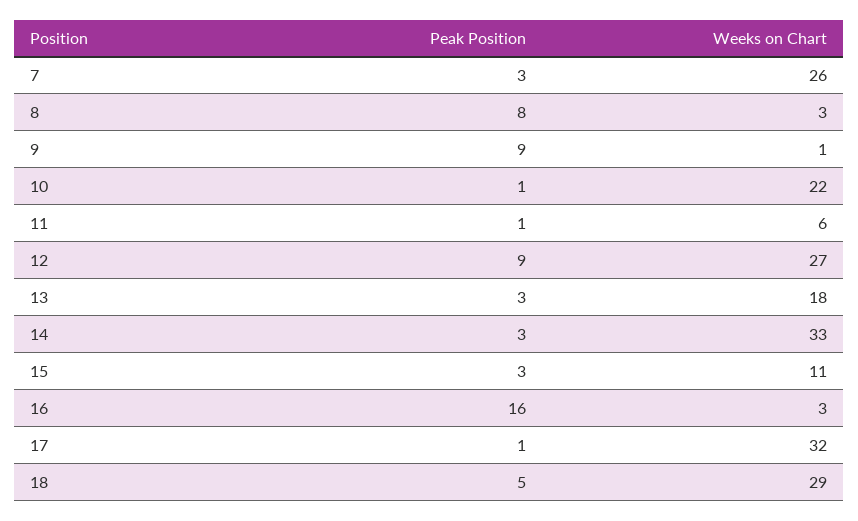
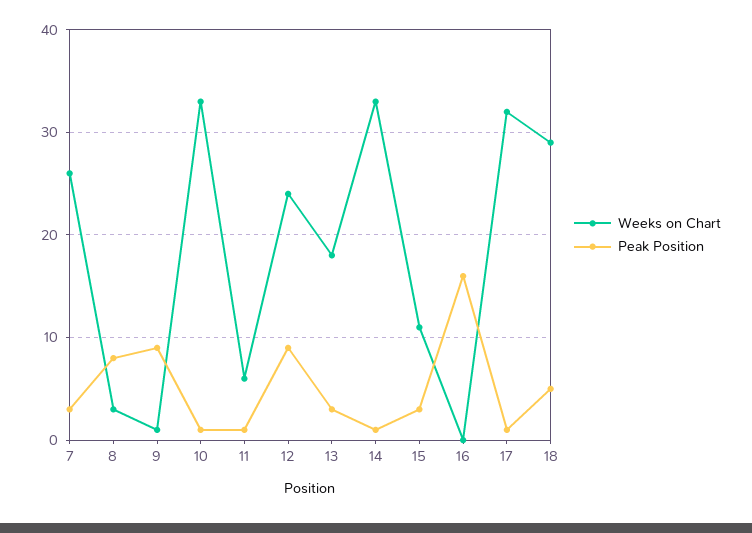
  {
    "Peak Position": {
      "7": 3,
      "8": 8,
      "9": 9,
      "10": 1,
      "11": 1,
      "12": 9,
      "13": 3,
-     "14": 3,
+     "14": 1,
      "15": 3,
      "16": 16,
      "17": 1,
      "18": 5
    },
    "Weeks on Chart": {
      "7": 26,
      "8": 3,
      "9": 1,
-     "10": 22,
+     "10": 33,
      "11": 6,
-     "12": 27,
+     "12": 24,
      "13": 18,
      "14": 33,
      "15": 11,
-     "16": 3,
+     "16": 0,
      "17": 32,
      "18": 29
    }
  }

